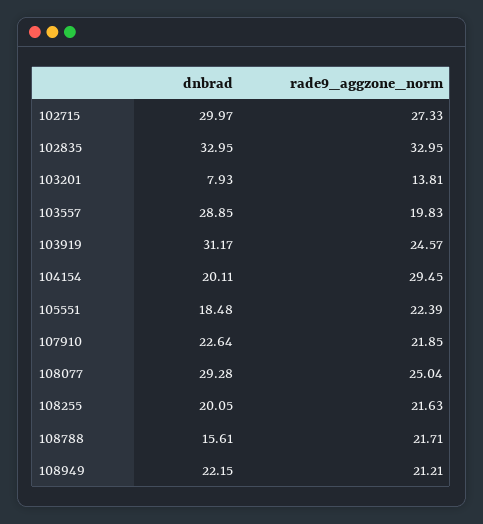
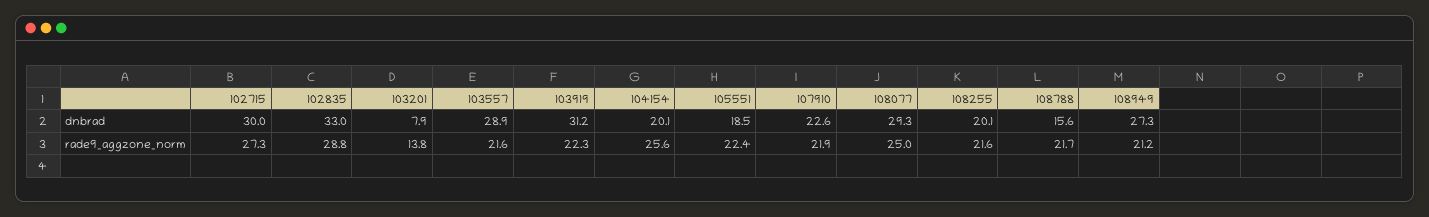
  {
    "dnbrad": {
      "102715": 29.97,
      "102835": 32.95,
      "103201": 7.93,
      "103557": 28.85,
      "103919": 31.17,
      "104154": 20.11,
      "105551": 18.48,
      "107910": 22.64,
      "108077": 29.28,
      "108255": 20.05,
      "108788": 15.61,
-     "108949": 22.15
+     "108949": 27.3
    },
    "rade9_aggzone_norm": {
      "102715": 27.33,
-     "102835": 32.95,
+     "102835": 28.8,
      "103201": 13.81,
-     "103557": 19.83,
+     "103557": 21.6,
-     "103919": 24.57,
+     "103919": 22.3,
-     "104154": 29.45,
+     "104154": 25.6,
      "105551": 22.39,
      "107910": 21.85,
      "108077": 25.04,
      "108255": 21.63,
      "108788": 21.71,
      "108949": 21.21
    }
  }

